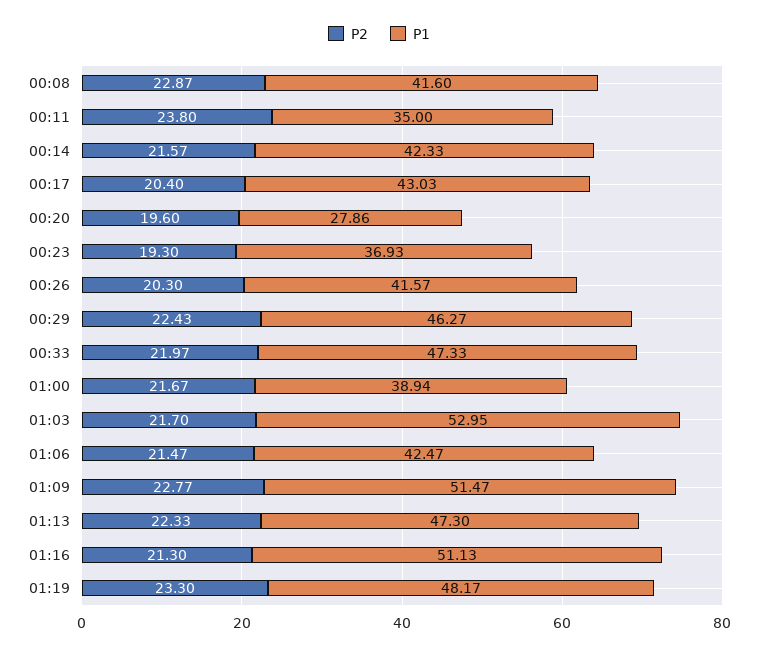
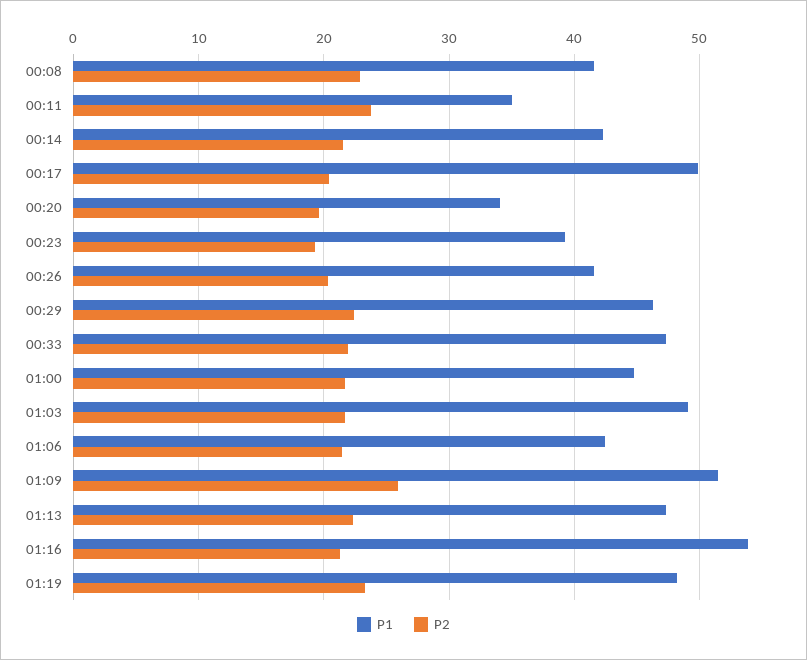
  {
    "P2": {
      "00:08": 22.87,
      "00:11": 23.8,
      "00:14": 21.57,
      "00:17": 20.4,
      "00:20": 19.6,
      "00:23": 19.3,
      "00:26": 20.3,
      "00:29": 22.43,
      "00:33": 21.97,
      "01:00": 21.67,
      "01:03": 21.7,
      "01:06": 21.47,
-     "01:09": 22.77,
+     "01:09": 26,
      "01:13": 22.33,
      "01:16": 21.3,
      "01:19": 23.3
    },
    "P1": {
      "00:08": 41.6,
      "00:11": 35,
      "00:14": 42.33,
-     "00:17": 43.03,
+     "00:17": 50,
-     "00:20": 27.86,
+     "00:20": 34,
-     "00:23": 36.93,
+     "00:23": 39,
      "00:26": 41.57,
      "00:29": 46.27,
      "00:33": 47.33,
-     "01:00": 38.94,
+     "01:00": 45,
-     "01:03": 52.95,
+     "01:03": 49,
      "01:06": 42.47,
      "01:09": 51.47,
      "01:13": 47.3,
-     "01:16": 51.13,
+     "01:16": 54,
      "01:19": 48.17
    }
  }

